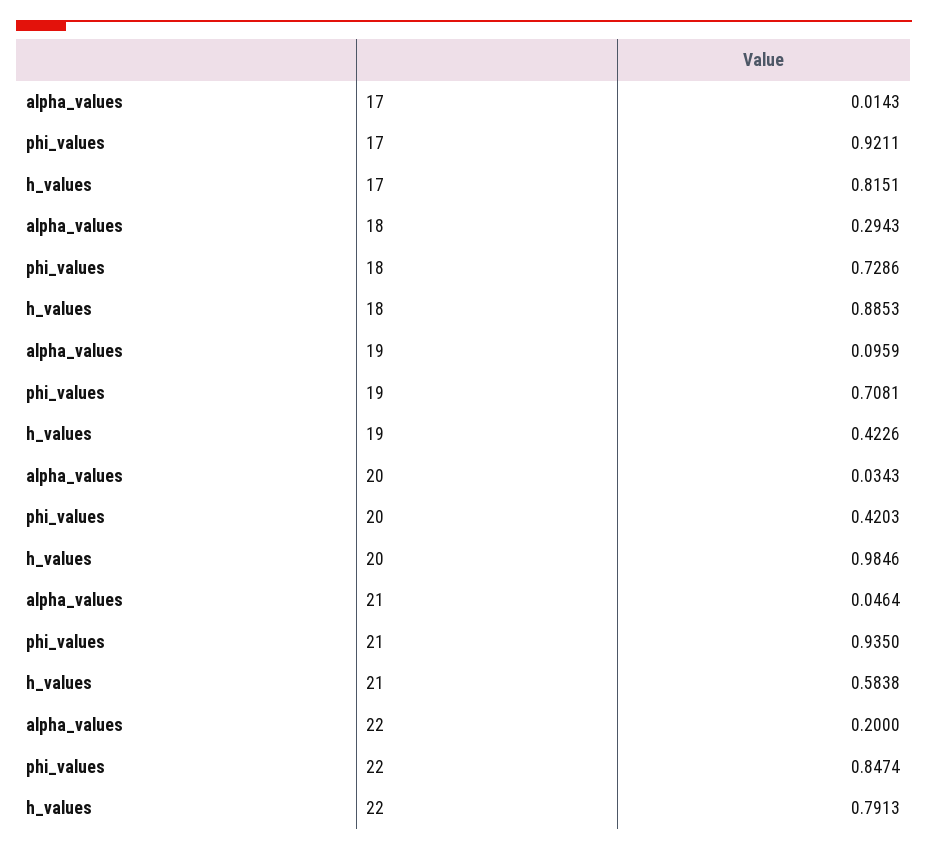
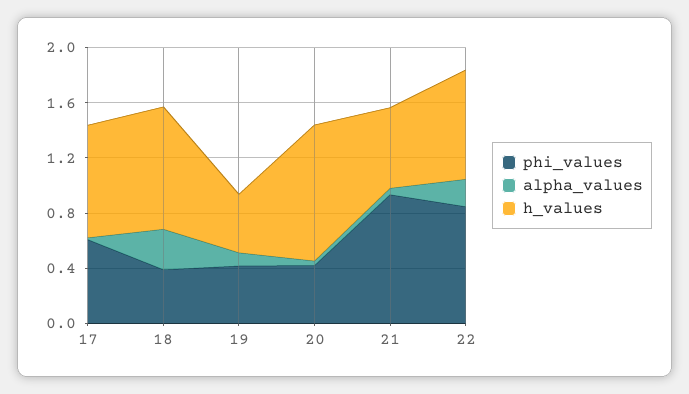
  {
    "alpha_values": {
      "17": 0.0143,
      "18": 0.2943,
      "19": 0.0959,
      "20": 0.0343,
      "21": 0.0464,
      "22": 0.2
    },
    "phi_values": {
-     "17": 0.9211,
+     "17": 0.6,
-     "18": 0.7286,
+     "18": 0.4,
-     "19": 0.7081,
+     "19": 0.4,
      "20": 0.4203,
      "21": 0.935,
      "22": 0.8474
    },
    "h_values": {
      "17": 0.8151,
      "18": 0.8853,
      "19": 0.4226,
      "20": 0.9846,
      "21": 0.5838,
      "22": 0.7913
    }
  }

